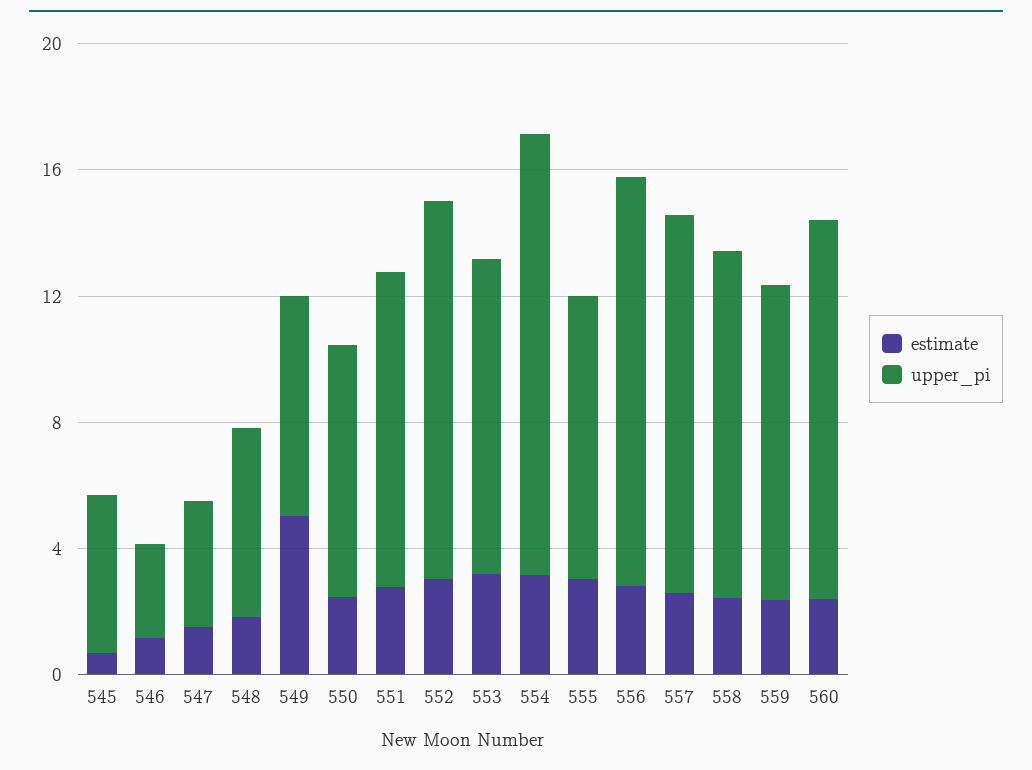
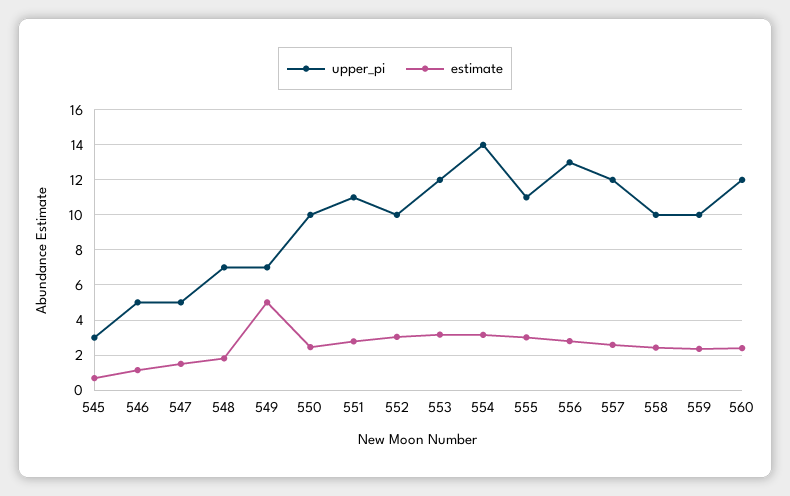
  {
    "estimate": {
      "545": 0.5,
      "546": 1,
      "547": 1.5,
      "548": 2,
      "549": 5,
      "550": 2.5,
      "551": 3,
      "552": 3,
      "553": 3,
      "554": 3,
      "555": 3,
      "556": 3,
      "557": 2.5,
      "558": 2.5,
      "559": 2.5,
      "560": 2.5
    },
    "upper_pi": {
-     "545": 5,
+     "545": 3,
-     "546": 3,
+     "546": 5,
-     "547": 4,
+     "547": 5,
-     "548": 6,
+     "548": 7,
      "549": 7,
-     "550": 8,
+     "550": 10,
-     "551": 10,
+     "551": 11,
-     "552": 12,
+     "552": 10,
-     "553": 10,
+     "553": 12,
      "554": 14,
-     "555": 9,
+     "555": 11,
      "556": 13,
      "557": 12,
-     "558": 11,
+     "558": 10,
      "559": 10,
      "560": 12
    }
  }

